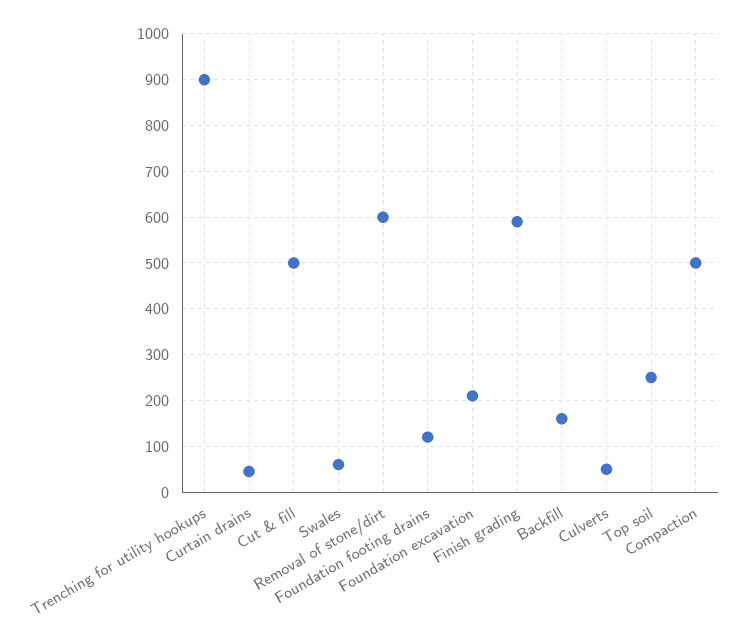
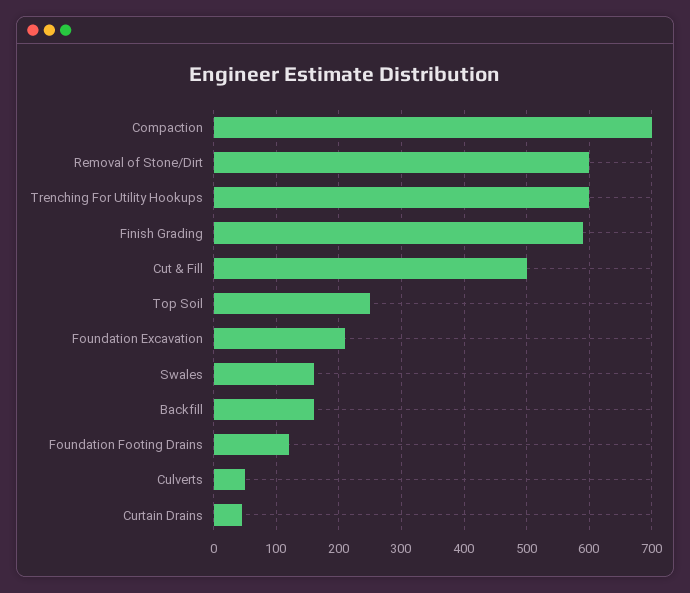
  {
-   "Trenching for utility hookups": 900,
+   "Trenching for utility hookups": 600,
    "Curtain drains": 50,
    "Cut & fill": 500,
-   "Swales": 60,
+   "Swales": 160,
    "Removal of stone/dirt": 600,
    "Foundation footing drains": 120,
    "Foundation excavation": 210,
    "Finish grading": 590,
    "Backfill": 160,
    "Culverts": 50,
    "Top soil": 250,
-   "Compaction": 500
+   "Compaction": 700
  }

